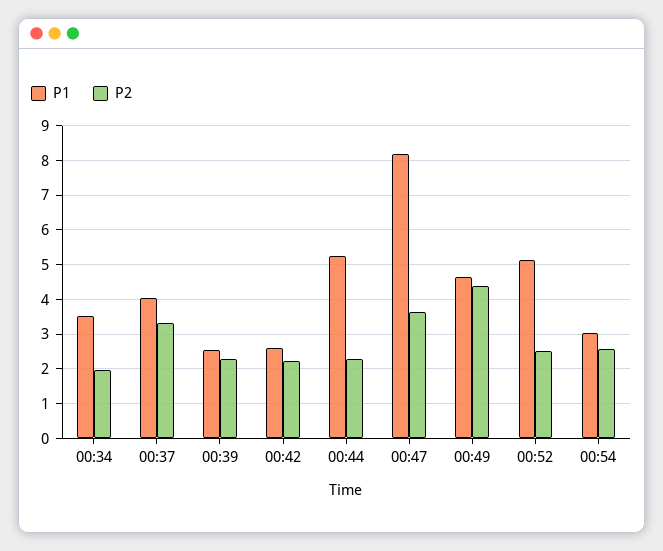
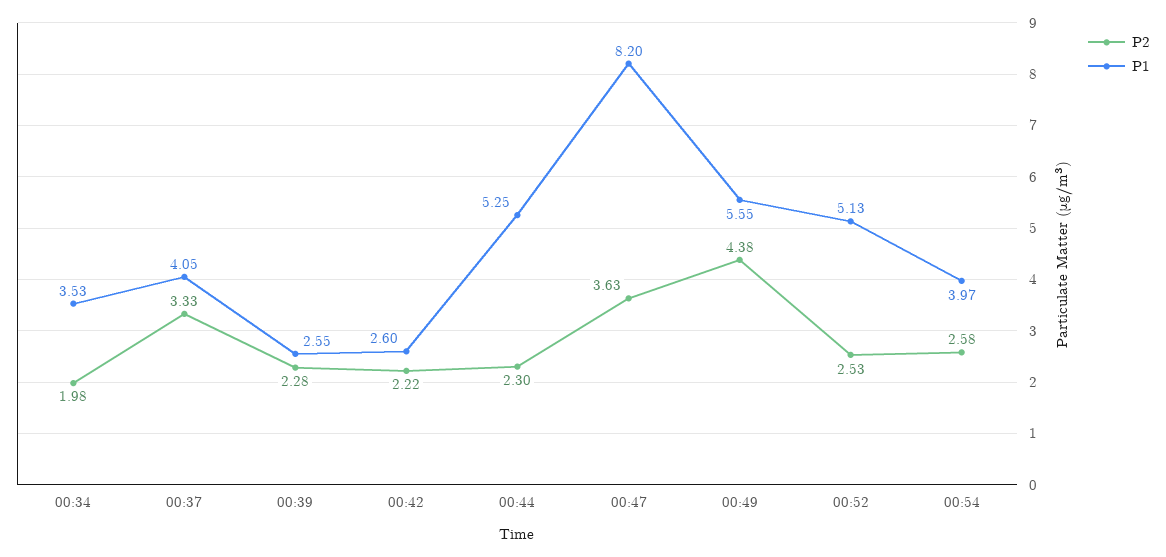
  {
    "P1": {
      "00:34": 3.53,
      "00:37": 4.05,
      "00:39": 2.55,
      "00:42": 2.6,
      "00:44": 5.25,
      "00:47": 8.2,
-     "00:49": 4.6,
+     "00:49": 5.55,
      "00:52": 5.13,
-     "00:54": 3
+     "00:54": 3.97
    },
    "P2": {
      "00:34": 1.98,
      "00:37": 3.33,
      "00:39": 2.28,
      "00:42": 2.22,
      "00:44": 2.3,
      "00:47": 3.63,
      "00:49": 4.38,
      "00:52": 2.53,
      "00:54": 2.58
    }
  }

